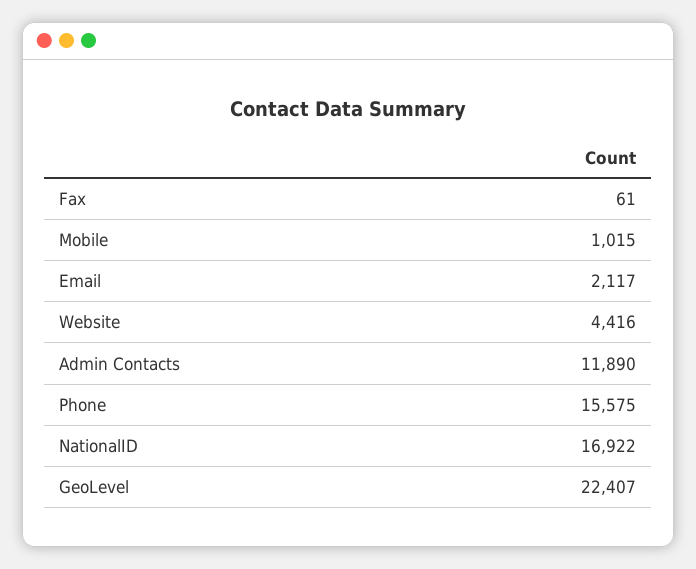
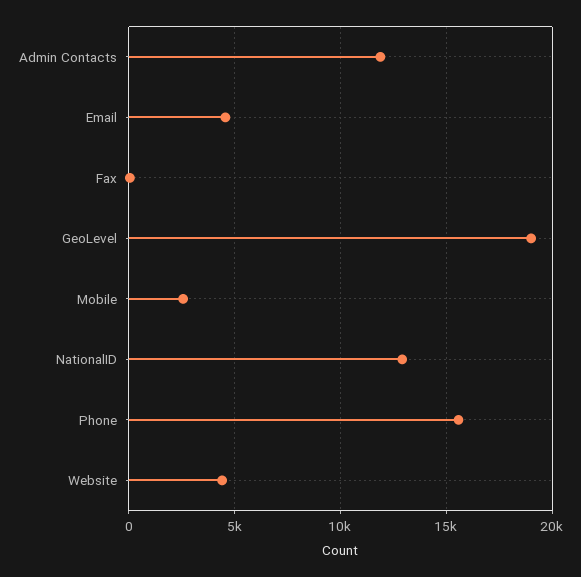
  {
    "Fax": 61,
-   "Mobile": 1015,
+   "Mobile": 2500,
-   "Email": 2117,
+   "Email": 4500,
    "Website": 4416,
    "Admin Contacts": 11890,
    "Phone": 15575,
-   "NationalID": 16922,
+   "NationalID": 13000,
-   "GeoLevel": 22407
+   "GeoLevel": 19000
  }

